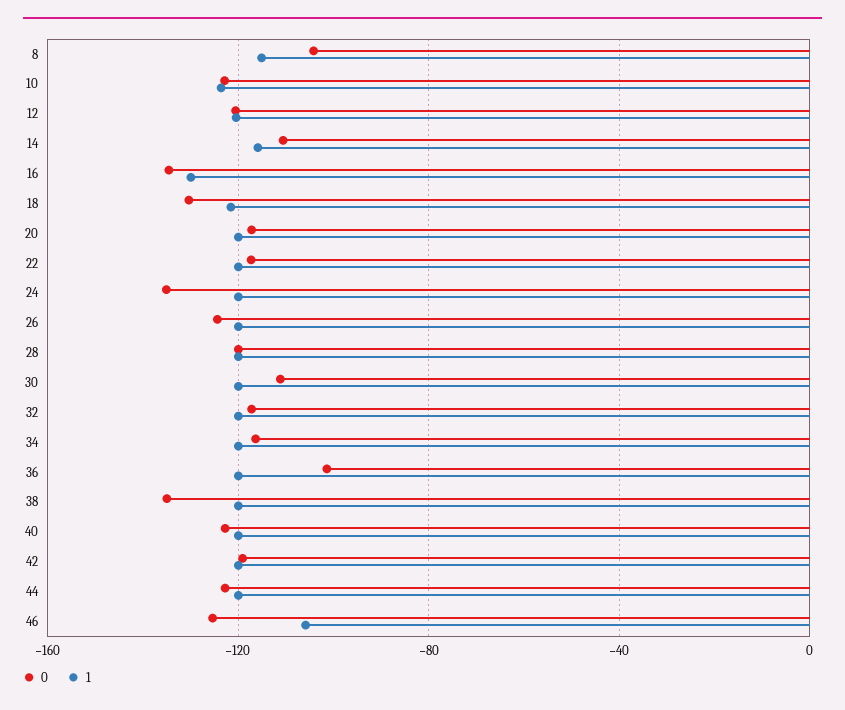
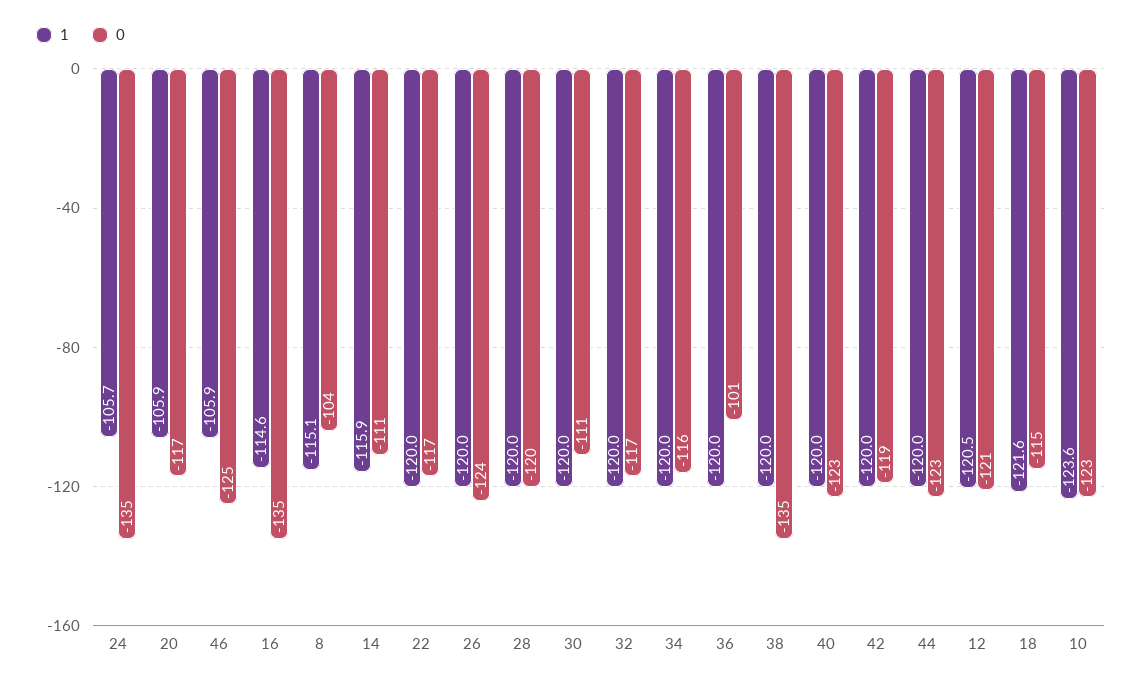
  {
    "0": {
      "8": -104,
      "10": -123,
      "12": -121,
      "14": -111,
      "16": -135,
-     "18": -130,
+     "18": -115,
      "20": -117,
      "22": -117,
      "24": -135,
      "26": -124,
      "28": -120,
      "30": -111,
      "32": -117,
      "34": -116,
      "36": -101,
      "38": -135,
      "40": -123,
      "42": -119,
      "44": -123,
      "46": -125
    },
    "1": {
      "8": -115.1,
      "10": -123.6,
      "12": -120.5,
      "14": -115.9,
-     "16": -130,
+     "16": -114.6,
      "18": -121.6,
-     "20": -120,
+     "20": -105.9,
      "22": -120,
-     "24": -120,
+     "24": -105.7,
      "26": -120,
      "28": -120,
      "30": -120,
      "32": -120,
      "34": -120,
      "36": -120,
      "38": -120,
      "40": -120,
      "42": -120,
      "44": -120,
      "46": -105.9
    }
  }

